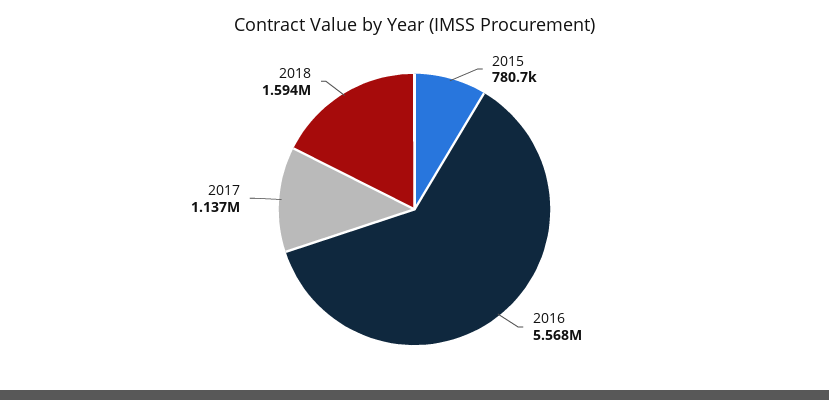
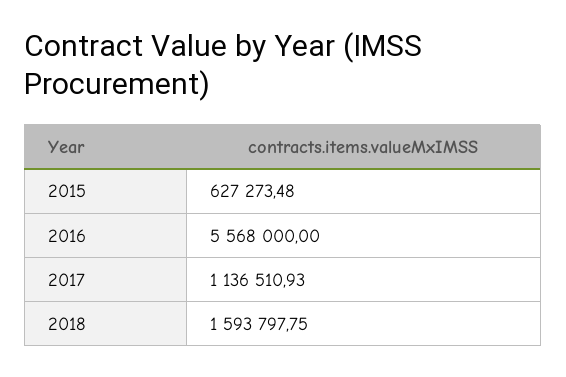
  {
-   "2015": 780700,
+   "2015": 627273.48,
    "2016": 5568000,
    "2017": 1136510.93,
    "2018": 1593797.75
  }

